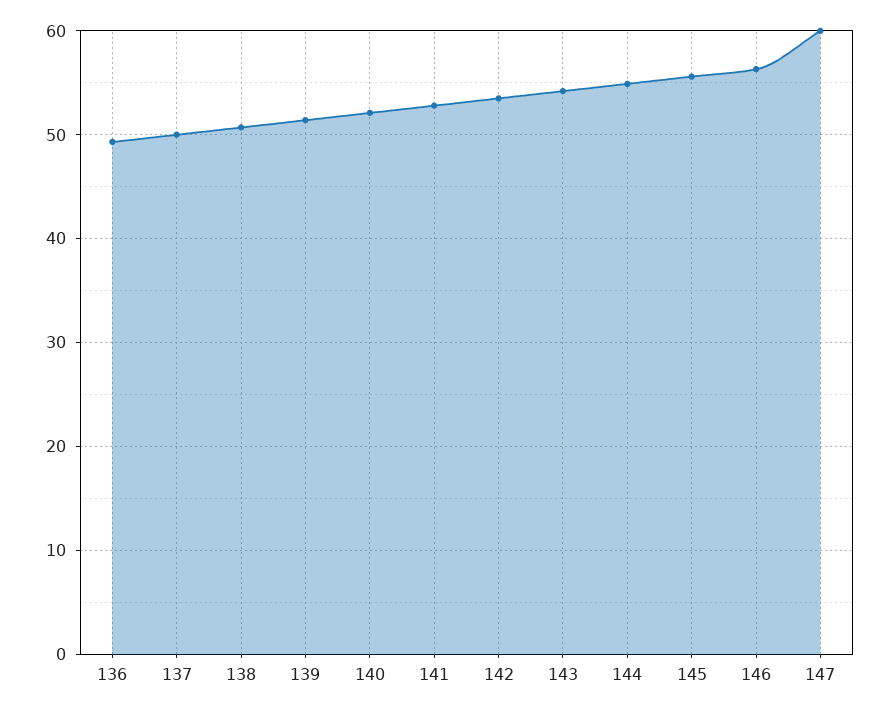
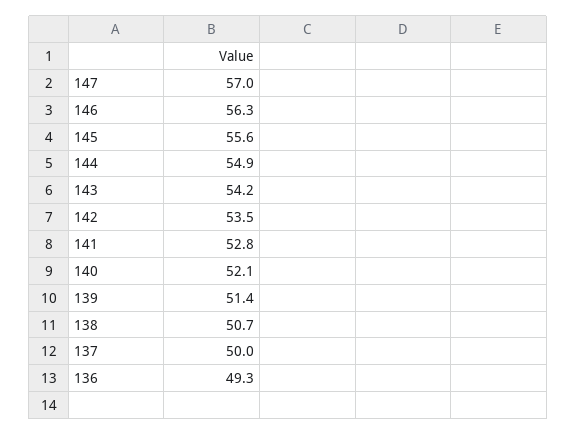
  {
    "136": 49.3,
    "137": 50,
    "138": 50.7,
    "139": 51.4,
    "140": 52.1,
    "141": 52.8,
    "142": 53.5,
    "143": 54.2,
    "144": 54.9,
    "145": 55.6,
    "146": 56.3,
-   "147": 60
+   "147": 57
  }

